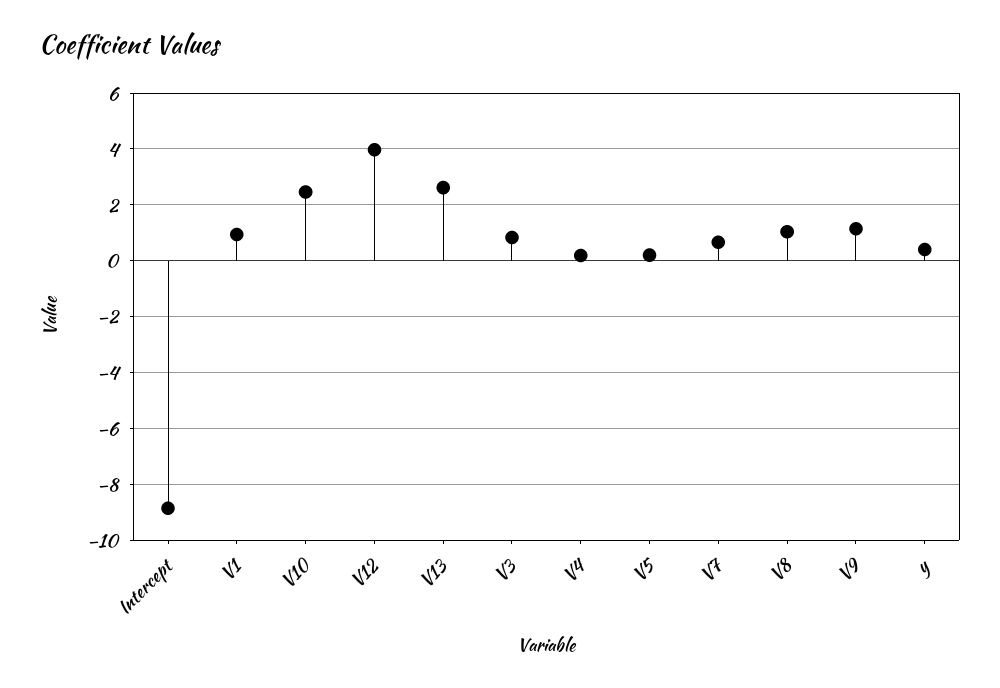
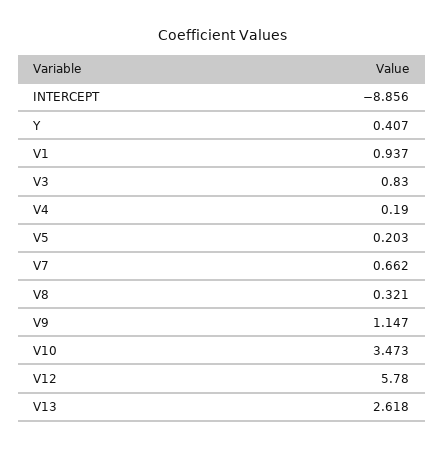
  {
    "Intercept": -8.856,
    "V1": 0.937,
-   "V10": 2.5,
+   "V10": 3.473,
-   "V12": 4,
+   "V12": 5.78,
    "V13": 2.618,
    "V3": 0.83,
    "V4": 0.19,
    "V5": 0.203,
    "V7": 0.662,
-   "V8": 1,
+   "V8": 0.321,
    "V9": 1.147,
    "y": 0.407
  }

